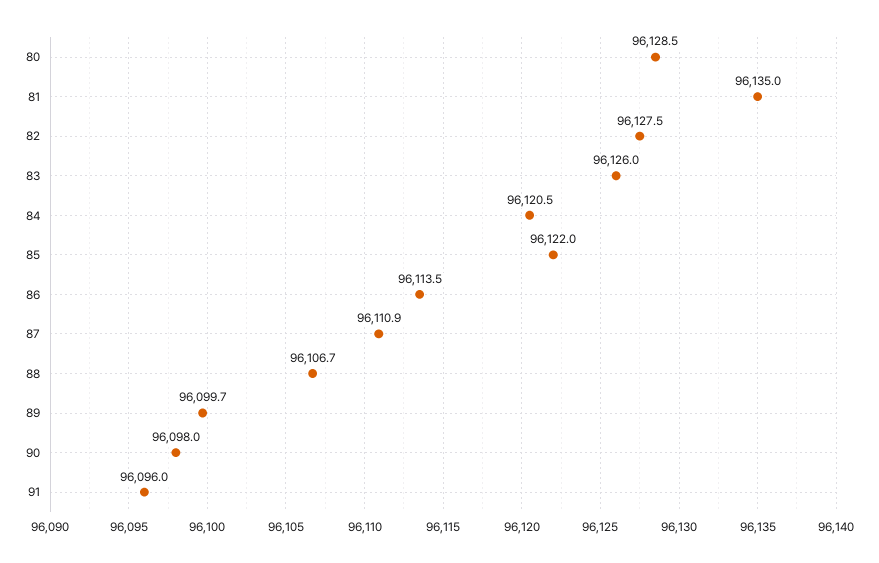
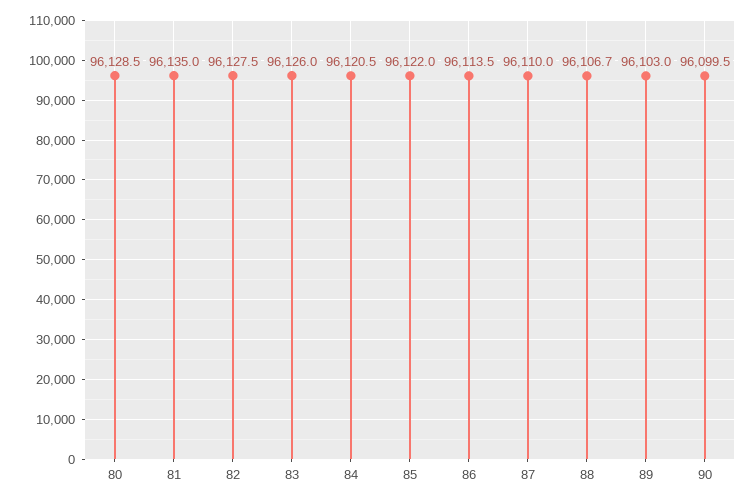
  {
    "80": 96128.5,
    "81": 96135,
    "82": 96127.5,
    "83": 96126,
    "84": 96120.5,
    "85": 96122,
    "86": 96113.5,
-   "87": 96110.9,
+   "87": 96110,
    "88": 96106.7,
-   "89": 96099.7,
+   "89": 96103,
-   "90": 96098,
+   "90": 96099.5
-   "91": 96096
  }

